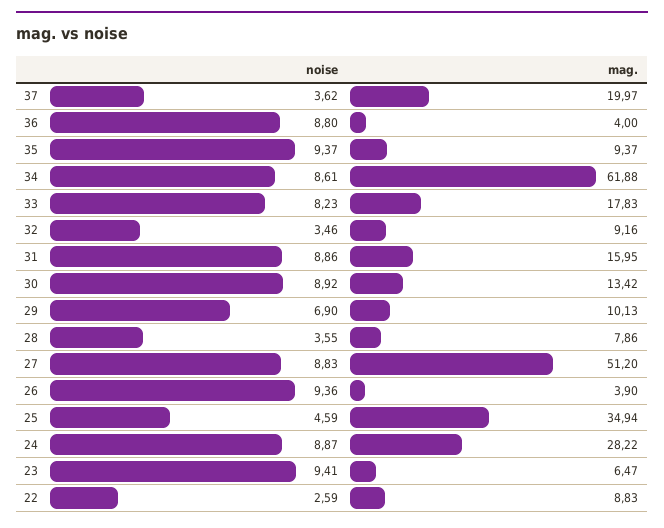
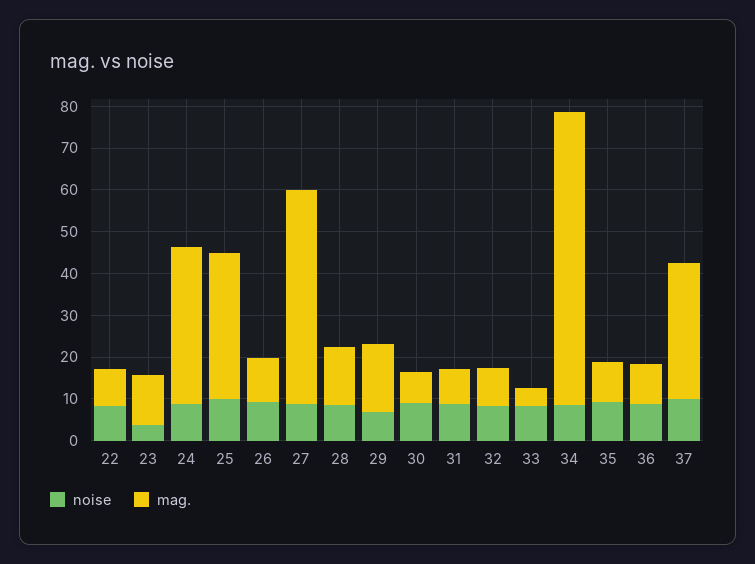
  {
    "noise": {
-     "37": 3.62,
+     "37": 10,
      "36": 8.8,
      "35": 9.37,
      "34": 8.61,
      "33": 8.23,
-     "32": 3.46,
+     "32": 8,
      "31": 8.86,
      "30": 8.92,
      "29": 6.9,
-     "28": 3.55,
+     "28": 8,
      "27": 8.83,
      "26": 9.36,
-     "25": 4.59,
+     "25": 10,
      "24": 8.87,
-     "23": 9.41,
+     "23": 4,
-     "22": 2.59
+     "22": 8
    },
    "mag.": {
-     "37": 19.97,
+     "37": 32,
-     "36": 4,
+     "36": 10,
      "35": 9.37,
-     "34": 61.88,
+     "34": 70,
-     "33": 17.83,
+     "33": 4,
      "32": 9.16,
-     "31": 15.95,
+     "31": 8,
-     "30": 13.42,
+     "30": 8,
-     "29": 10.13,
+     "29": 16,
-     "28": 7.86,
+     "28": 14,
      "27": 51.2,
-     "26": 3.9,
+     "26": 10,
      "25": 34.94,
-     "24": 28.22,
+     "24": 38,
-     "23": 6.47,
+     "23": 12,
      "22": 8.83
    }
  }

